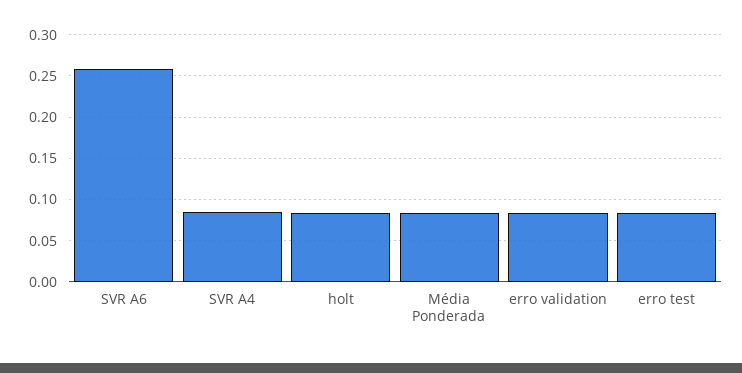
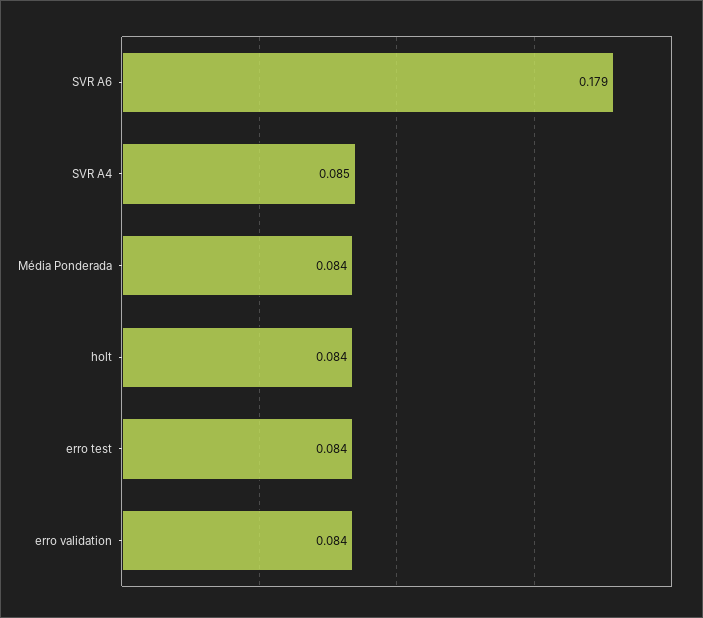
  {
-   "SVR A6": 0.26,
+   "SVR A6": 0.179,
    "SVR A4": 0.085,
    "holt": 0.084,
    "Média Ponderada": 0.084,
    "erro validation": 0.084,
    "erro test": 0.084
  }

